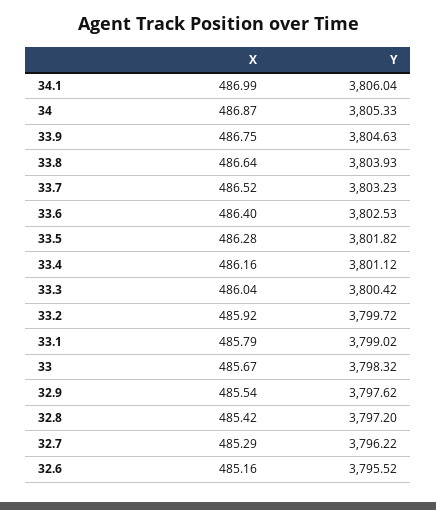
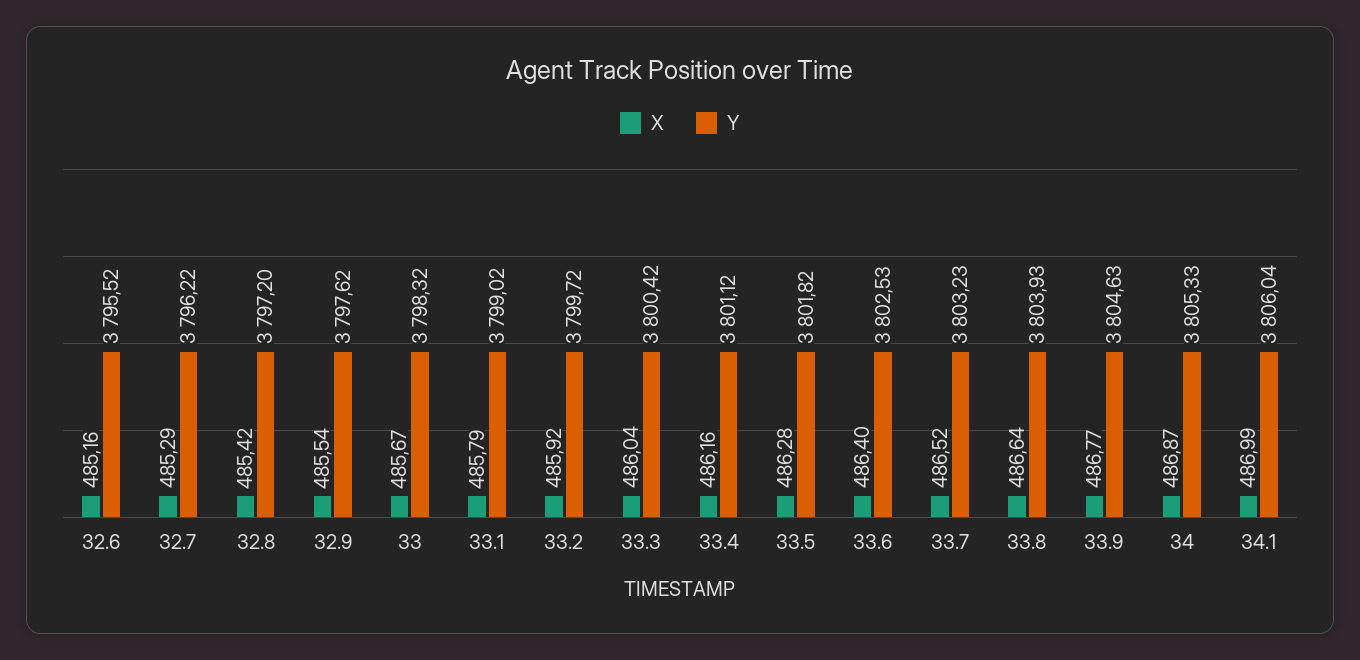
  {
    "X": {
      "34.1": 486.99,
      "34": 486.87,
-     "33.9": 486.75,
+     "33.9": 486.77,
      "33.8": 486.64,
      "33.7": 486.52,
      "33.6": 486.4,
      "33.5": 486.28,
      "33.4": 486.16,
      "33.3": 486.04,
      "33.2": 485.92,
      "33.1": 485.79,
      "33": 485.67,
      "32.9": 485.54,
      "32.8": 485.42,
      "32.7": 485.29,
      "32.6": 485.16
    },
    "Y": {
      "34.1": 3806.04,
      "34": 3805.33,
      "33.9": 3804.63,
      "33.8": 3803.93,
      "33.7": 3803.23,
      "33.6": 3802.53,
      "33.5": 3801.82,
      "33.4": 3801.12,
      "33.3": 3800.42,
      "33.2": 3799.72,
      "33.1": 3799.02,
      "33": 3798.32,
      "32.9": 3797.62,
      "32.8": 3797.2,
      "32.7": 3796.22,
      "32.6": 3795.52
    }
  }

